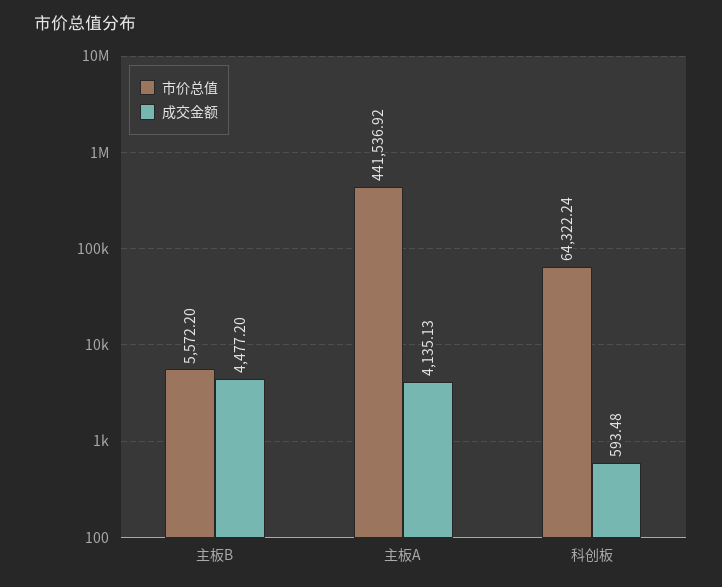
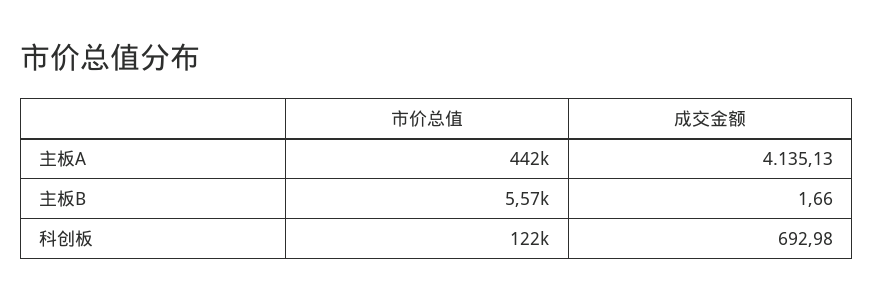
  {
    "市价总值": {
      "主板B": 5572.2,
      "主板A": 441536.92,
-     "科创板": 64322.24
+     "科创板": 122000
    },
    "成交金额": {
-     "主板B": 4477.2,
+     "主板B": 1.66,
      "主板A": 4135.13,
-     "科创板": 593.48
+     "科创板": 692.98
    }
  }

